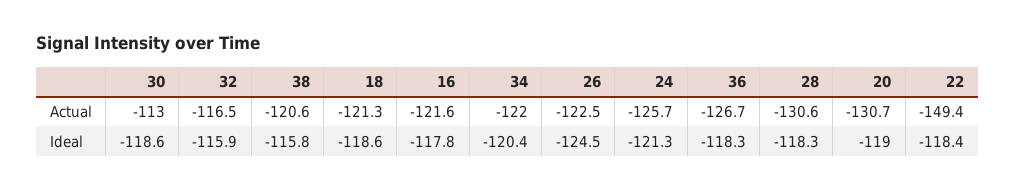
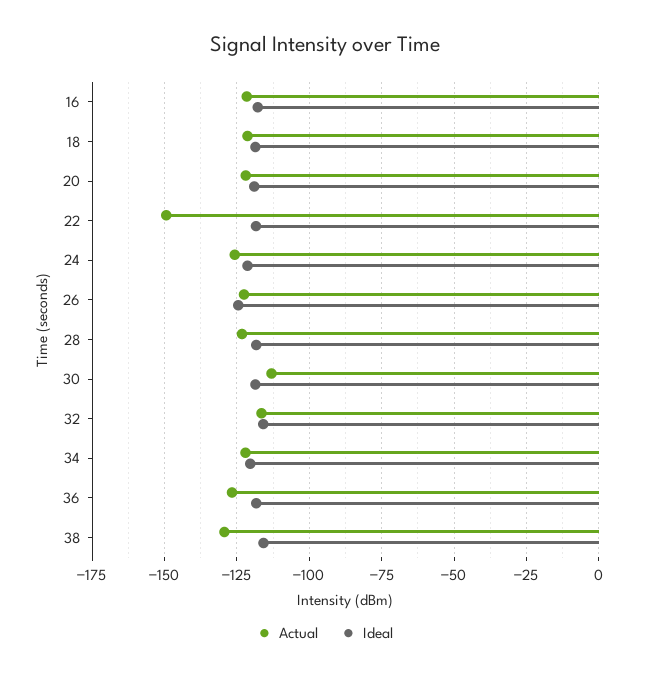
  {
    "Actual": {
      "30": -113,
      "32": -116.5,
-     "38": -120.6,
+     "38": -130,
      "18": -121.3,
      "16": -121.6,
      "34": -122,
      "26": -122.5,
      "24": -125.7,
      "36": -126.7,
-     "28": -130.6,
+     "28": -122.5,
-     "20": -130.7,
+     "20": -122.5,
      "22": -149.4
    },
    "Ideal": {
      "30": -118.6,
      "32": -115.9,
      "38": -115.8,
      "18": -118.6,
      "16": -117.8,
      "34": -120.4,
      "26": -124.5,
      "24": -121.3,
      "36": -118.3,
      "28": -118.3,
      "20": -119,
      "22": -118.4
    }
  }

